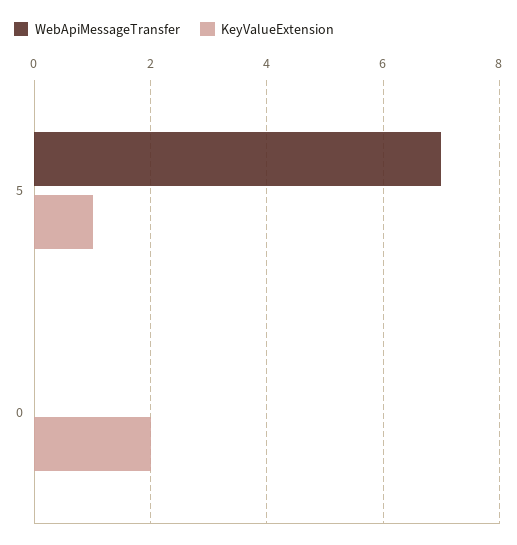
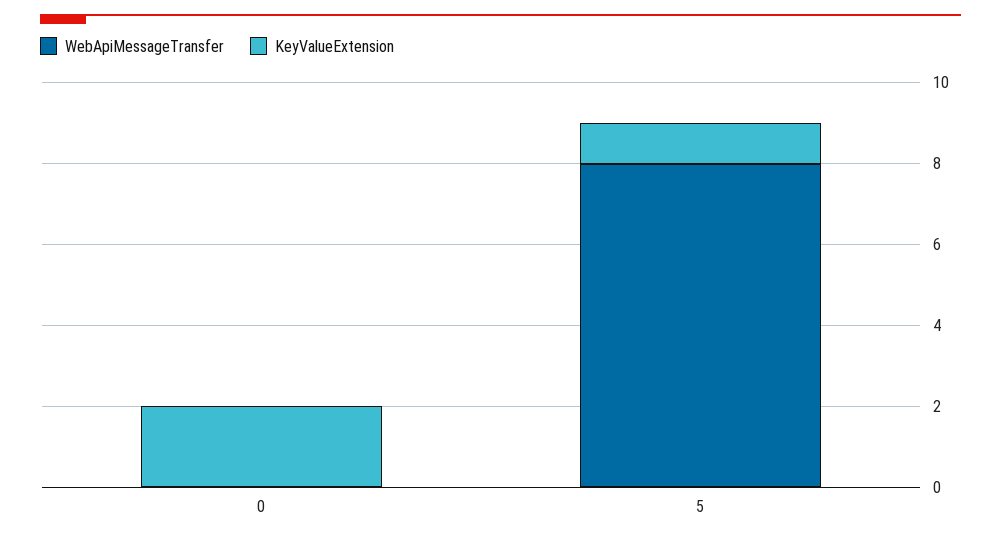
  {
    "WebApiMessageTransfer": {
-     "5": 7,
+     "5": 8,
      "0": 0
    },
    "KeyValueExtension": {
      "5": 1,
      "0": 2
    }
  }

